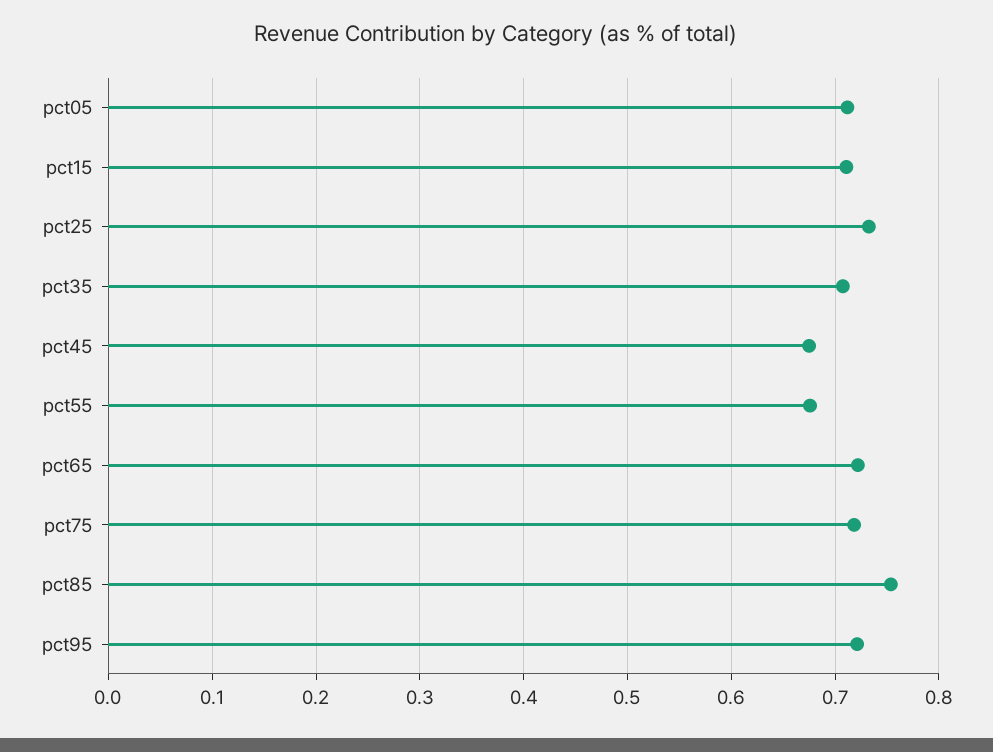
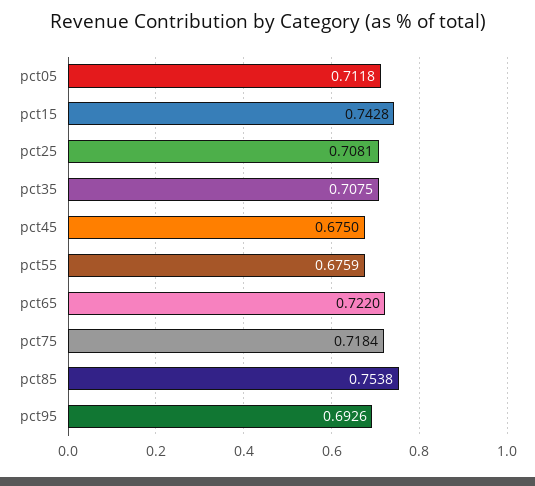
  {
    "pct05": 0.7118,
-   "pct15": 0.71,
+   "pct15": 0.7428,
-   "pct25": 0.73,
+   "pct25": 0.7081,
    "pct35": 0.7075,
    "pct45": 0.675,
    "pct55": 0.6759,
    "pct65": 0.722,
    "pct75": 0.7184,
    "pct85": 0.7538,
-   "pct95": 0.72
+   "pct95": 0.6926
  }

